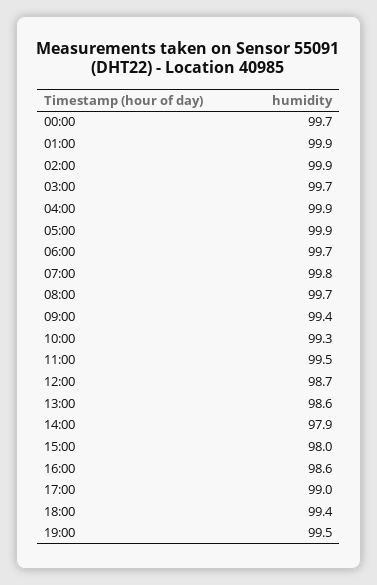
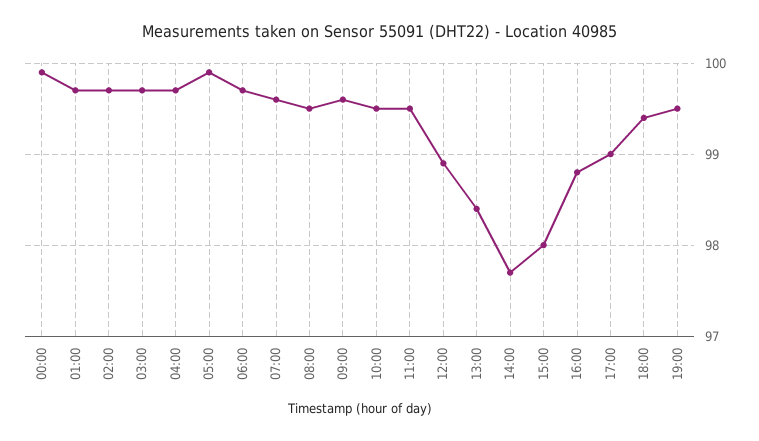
  {
-   "00:00": 99.7,
+   "00:00": 99.9,
-   "01:00": 99.9,
+   "01:00": 99.7,
-   "02:00": 99.9,
+   "02:00": 99.7,
    "03:00": 99.7,
-   "04:00": 99.9,
+   "04:00": 99.7,
    "05:00": 99.9,
    "06:00": 99.7,
-   "07:00": 99.8,
+   "07:00": 99.6,
-   "08:00": 99.7,
+   "08:00": 99.5,
-   "09:00": 99.4,
+   "09:00": 99.6,
-   "10:00": 99.3,
+   "10:00": 99.5,
    "11:00": 99.5,
-   "12:00": 98.7,
+   "12:00": 98.9,
-   "13:00": 98.6,
+   "13:00": 98.4,
-   "14:00": 97.9,
+   "14:00": 97.7,
    "15:00": 98,
-   "16:00": 98.6,
+   "16:00": 98.8,
    "17:00": 99,
    "18:00": 99.4,
    "19:00": 99.5
  }

